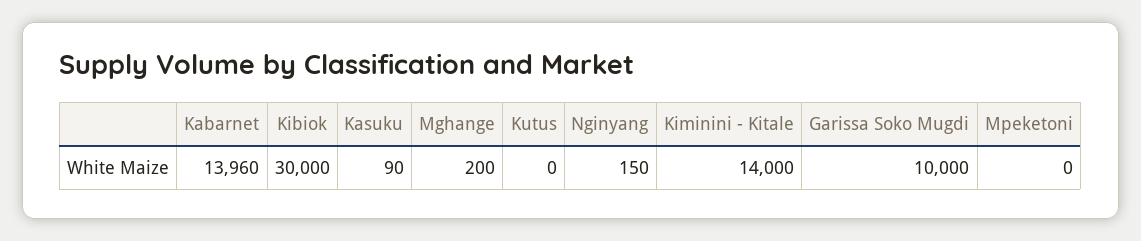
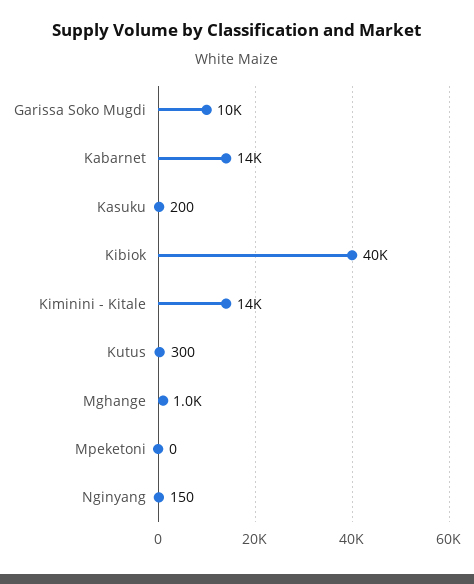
  {
    "Kabarnet": 13960,
-   "Kibiok": 30000,
+   "Kibiok": 40000,
-   "Kasuku": 90,
+   "Kasuku": 200,
-   "Mghange": 200,
+   "Mghange": 1000,
-   "Kutus": 0,
+   "Kutus": 300,
    "Nginyang": 150,
    "Kiminini - Kitale": 14000,
    "Garissa Soko Mugdi": 10000,
    "Mpeketoni": 0
  }

